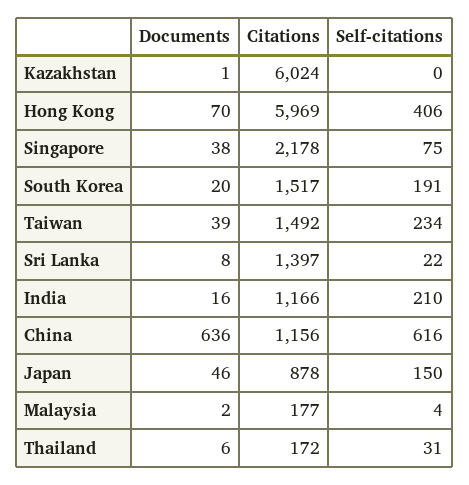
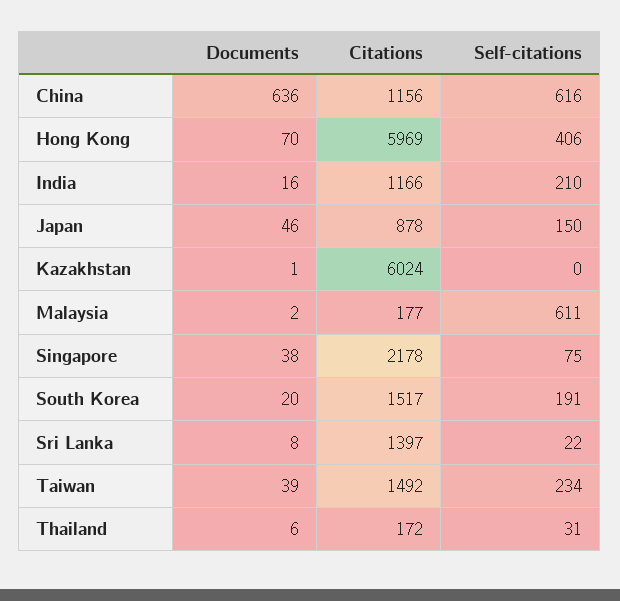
  {
    "Documents": {
      "Kazakhstan": 1,
      "Hong Kong": 70,
      "Singapore": 38,
      "South Korea": 20,
      "Taiwan": 39,
      "Sri Lanka": 8,
      "India": 16,
      "China": 636,
      "Japan": 46,
      "Malaysia": 2,
      "Thailand": 6
    },
    "Citations": {
      "Kazakhstan": 6024,
      "Hong Kong": 5969,
      "Singapore": 2178,
      "South Korea": 1517,
      "Taiwan": 1492,
      "Sri Lanka": 1397,
      "India": 1166,
      "China": 1156,
      "Japan": 878,
      "Malaysia": 177,
      "Thailand": 172
    },
    "Self-citations": {
      "Kazakhstan": 0,
      "Hong Kong": 406,
      "Singapore": 75,
      "South Korea": 191,
      "Taiwan": 234,
      "Sri Lanka": 22,
      "India": 210,
      "China": 616,
      "Japan": 150,
-     "Malaysia": 4,
+     "Malaysia": 611,
      "Thailand": 31
    }
  }

